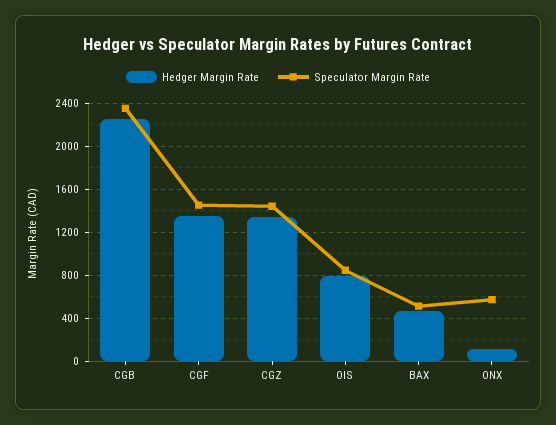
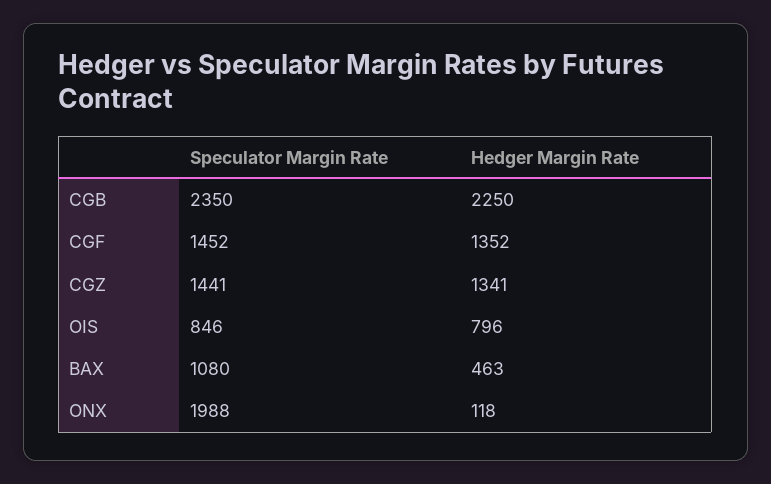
  {
    "Hedger Margin Rate": {
      "CGB": 2250,
      "CGF": 1352,
      "CGZ": 1341,
      "OIS": 796,
      "BAX": 463,
      "ONX": 118
    },
    "Speculator Margin Rate": {
      "CGB": 2350,
      "CGF": 1452,
      "CGZ": 1441,
      "OIS": 846,
-     "BAX": 500,
+     "BAX": 1080,
-     "ONX": 600
+     "ONX": 1988
    }
  }

